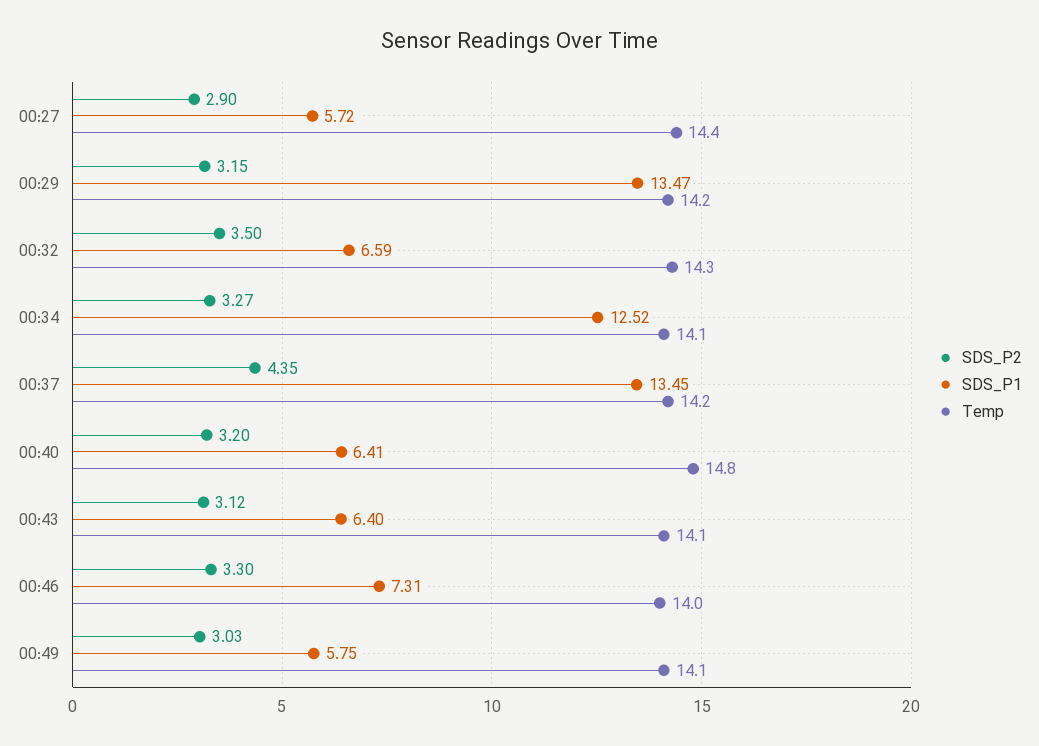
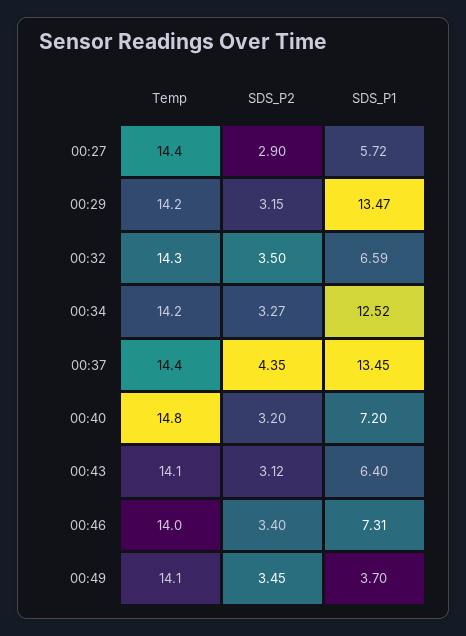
  {
    "SDS_P2": {
      "00:27": 2.9,
      "00:29": 3.15,
      "00:32": 3.5,
      "00:34": 3.27,
      "00:37": 4.35,
      "00:40": 3.2,
      "00:43": 3.12,
-     "00:46": 3.3,
+     "00:46": 3.4,
-     "00:49": 3.03
+     "00:49": 3.45
    },
    "SDS_P1": {
      "00:27": 5.72,
      "00:29": 13.47,
      "00:32": 6.59,
      "00:34": 12.52,
      "00:37": 13.45,
-     "00:40": 6.41,
+     "00:40": 7.2,
      "00:43": 6.4,
      "00:46": 7.31,
-     "00:49": 5.75
+     "00:49": 3.7
    },
    "Temp": {
      "00:27": 14.4,
      "00:29": 14.2,
      "00:32": 14.3,
-     "00:34": 14.1,
+     "00:34": 14.2,
-     "00:37": 14.2,
+     "00:37": 14.4,
      "00:40": 14.8,
      "00:43": 14.1,
      "00:46": 14,
      "00:49": 14.1
    }
  }

